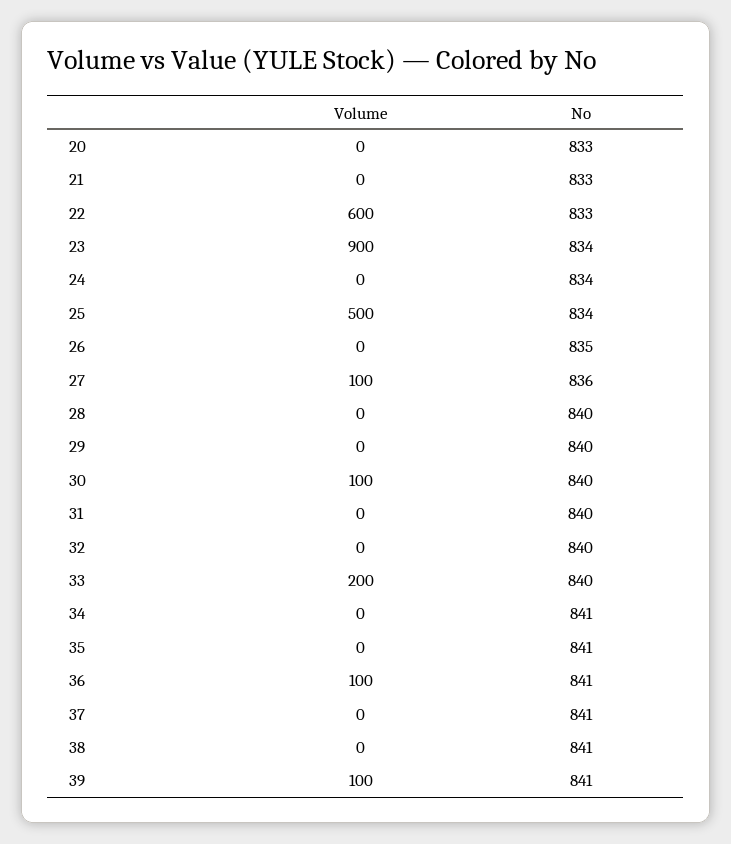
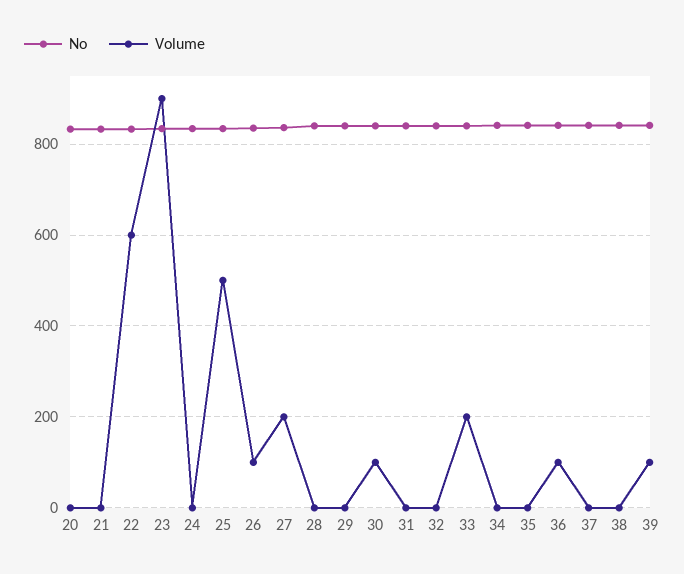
  {
    "Volume": {
      "20": 0,
      "21": 0,
      "22": 600,
      "23": 900,
      "24": 0,
      "25": 500,
-     "26": 0,
+     "26": 100,
-     "27": 100,
+     "27": 200,
      "28": 0,
      "29": 0,
      "30": 100,
      "31": 0,
      "32": 0,
      "33": 200,
      "34": 0,
      "35": 0,
      "36": 100,
      "37": 0,
      "38": 0,
      "39": 100
    },
    "No": {
      "20": 833,
      "21": 833,
      "22": 833,
      "23": 834,
      "24": 834,
      "25": 834,
      "26": 835,
      "27": 836,
      "28": 840,
      "29": 840,
      "30": 840,
      "31": 840,
      "32": 840,
      "33": 840,
      "34": 841,
      "35": 841,
      "36": 841,
      "37": 841,
      "38": 841,
      "39": 841
    }
  }

